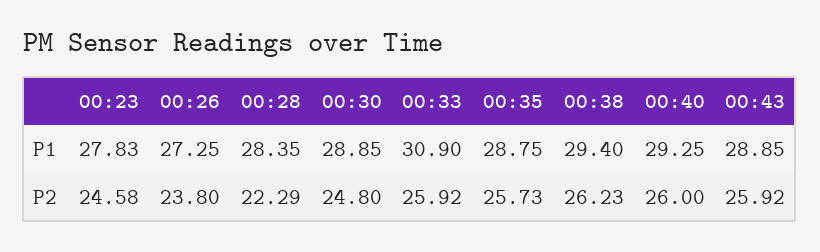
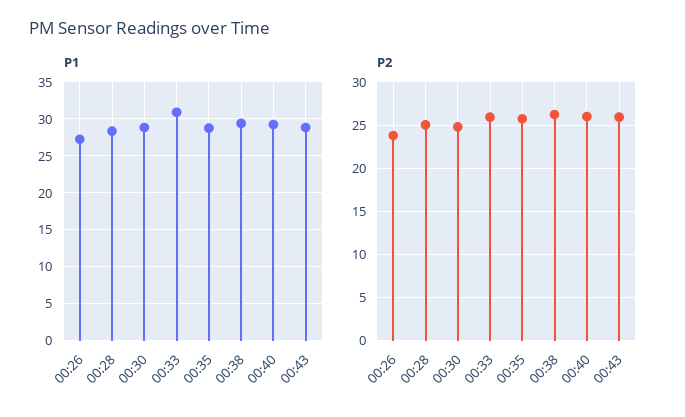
  {
    "P1": {
-     "00:23": 27.83,
      "00:26": 27.25,
      "00:28": 28.35,
      "00:30": 28.85,
      "00:33": 30.9,
      "00:35": 28.75,
      "00:38": 29.4,
      "00:40": 29.25,
      "00:43": 28.85
    },
    "P2": {
-     "00:23": 24.58,
      "00:26": 23.8,
-     "00:28": 22.29,
+     "00:28": 25,
      "00:30": 24.8,
      "00:33": 25.92,
      "00:35": 25.73,
      "00:38": 26.23,
      "00:40": 26,
      "00:43": 25.92
    }
  }

